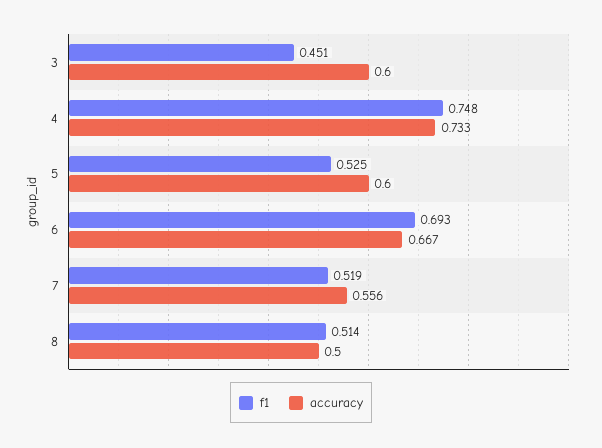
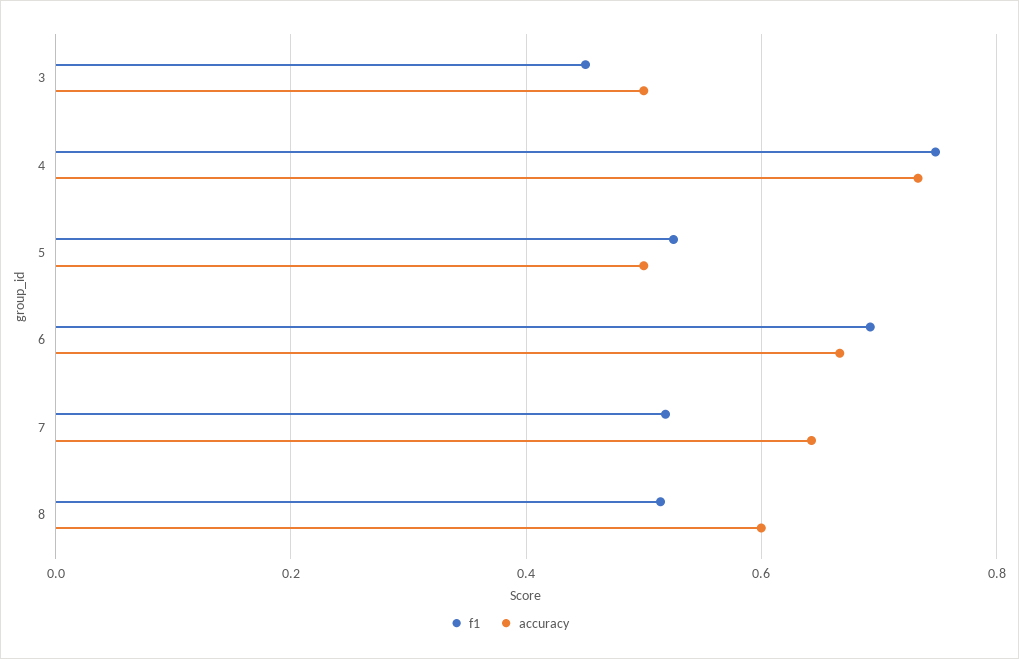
  {
    "f1": {
      "3": 0.451,
      "4": 0.748,
      "5": 0.525,
      "6": 0.693,
      "7": 0.519,
      "8": 0.514
    },
    "accuracy": {
-     "3": 0.6,
+     "3": 0.5,
      "4": 0.733,
-     "5": 0.6,
+     "5": 0.5,
      "6": 0.667,
-     "7": 0.556,
+     "7": 0.64,
-     "8": 0.5
+     "8": 0.6
    }
  }

